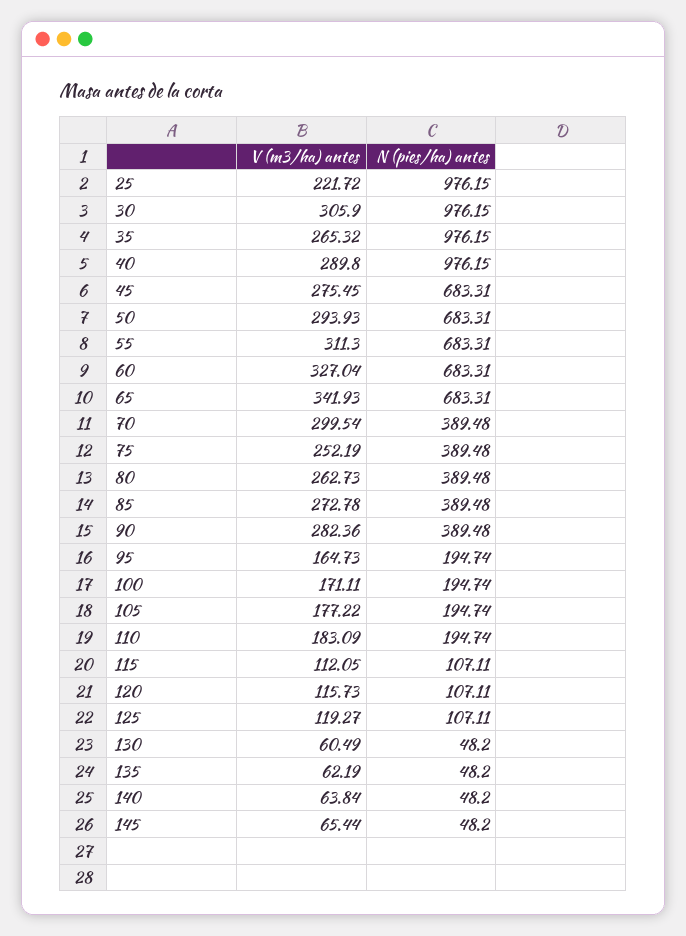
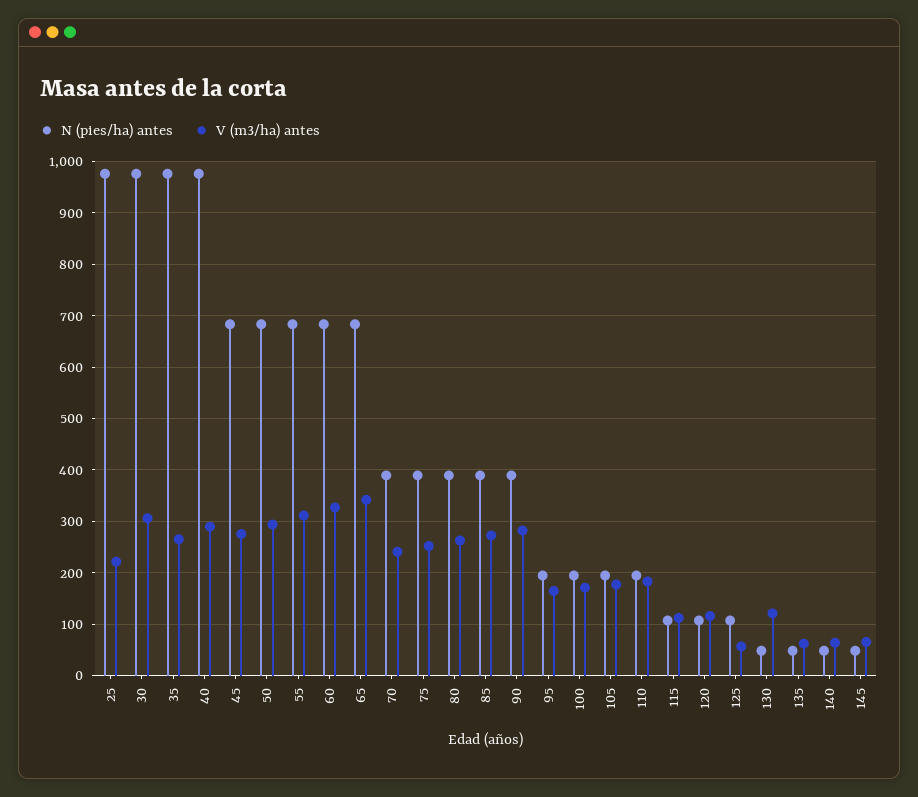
  {
    "V (m3/ha) antes": {
      "25": 221.72,
      "30": 305.9,
      "35": 265.32,
      "40": 289.8,
      "45": 275.45,
      "50": 293.93,
      "55": 311.3,
      "60": 327.04,
      "65": 341.93,
-     "70": 299.54,
+     "70": 240,
      "75": 252.19,
      "80": 262.73,
      "85": 272.78,
      "90": 282.36,
      "95": 164.73,
      "100": 171.11,
      "105": 177.22,
      "110": 183.09,
      "115": 112.05,
      "120": 115.73,
-     "125": 119.27,
+     "125": 60,
-     "130": 60.49,
+     "130": 120,
      "135": 62.19,
      "140": 63.84,
      "145": 65.44
    },
    "N (pies/ha) antes": {
      "25": 976.15,
      "30": 976.15,
      "35": 976.15,
      "40": 976.15,
      "45": 683.31,
      "50": 683.31,
      "55": 683.31,
      "60": 683.31,
      "65": 683.31,
      "70": 389.48,
      "75": 389.48,
      "80": 389.48,
      "85": 389.48,
      "90": 389.48,
      "95": 194.74,
      "100": 194.74,
      "105": 194.74,
      "110": 194.74,
      "115": 107.11,
      "120": 107.11,
      "125": 107.11,
      "130": 48.2,
      "135": 48.2,
      "140": 48.2,
      "145": 48.2
    }
  }

